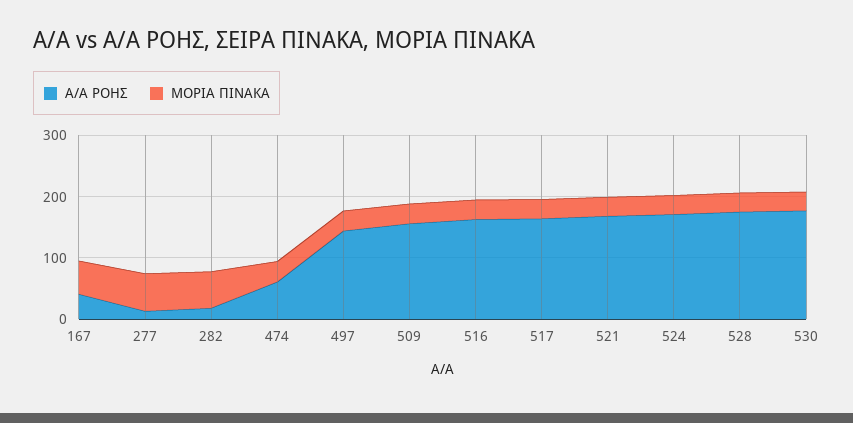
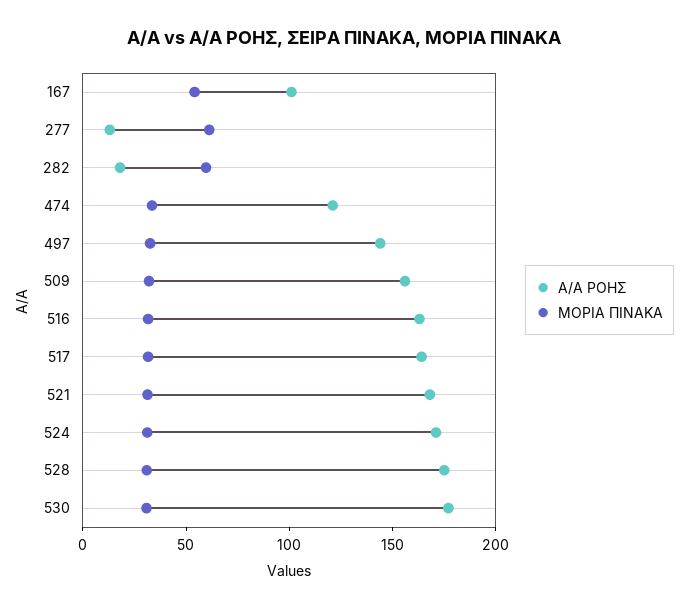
  {
    "Α/Α ΡΟΗΣ": {
-     "167": 40,
+     "167": 100,
      "277": 10,
      "282": 20,
-     "474": 60,
+     "474": 120,
      "497": 140,
      "509": 160,
      "516": 160,
      "517": 160,
      "521": 170,
      "524": 170,
      "528": 180,
      "530": 180
    },
    "ΜΟΡΙΑ ΠΙΝΑΚΑ": {
      "167": 50,
      "277": 60,
      "282": 60,
      "474": 30,
      "497": 30,
      "509": 30,
      "516": 30,
      "517": 30,
      "521": 30,
      "524": 30,
      "528": 30,
      "530": 30
    }
  }

